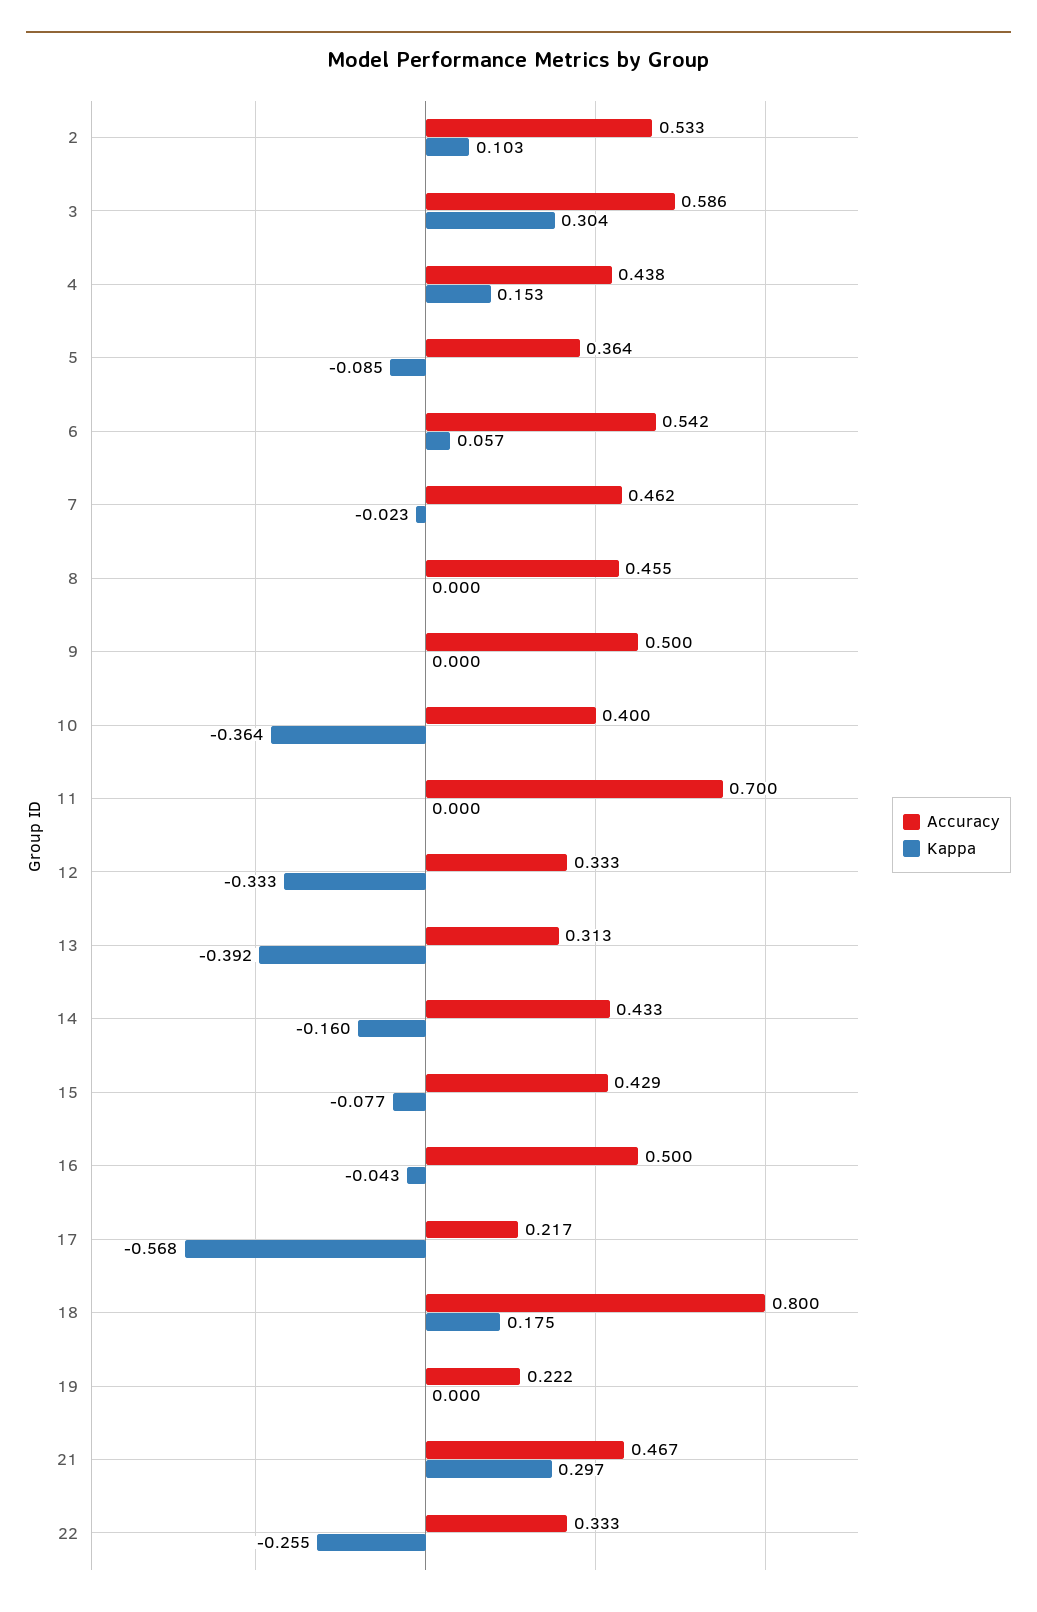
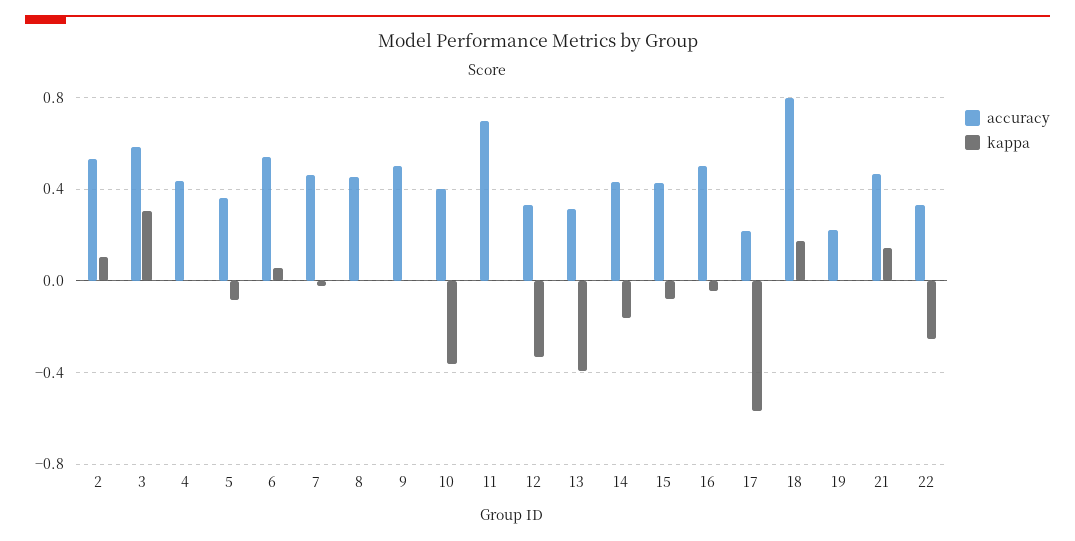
  {
    "Accuracy": {
      "2": 0.533,
      "3": 0.586,
      "4": 0.438,
      "5": 0.364,
      "6": 0.542,
      "7": 0.462,
      "8": 0.455,
      "9": 0.5,
      "10": 0.4,
      "11": 0.7,
      "12": 0.333,
      "13": 0.313,
      "14": 0.433,
      "15": 0.429,
      "16": 0.5,
      "17": 0.217,
      "18": 0.8,
      "19": 0.222,
      "21": 0.467,
      "22": 0.333
    },
    "Kappa": {
      "2": 0.103,
      "3": 0.304,
-     "4": 0.153,
+     "4": 0,
      "5": -0.085,
      "6": 0.057,
      "7": -0.023,
      "8": 0,
      "9": 0,
      "10": -0.364,
      "11": 0,
      "12": -0.333,
      "13": -0.392,
      "14": -0.16,
      "15": -0.077,
      "16": -0.043,
      "17": -0.568,
      "18": 0.175,
      "19": 0,
-     "21": 0.297,
+     "21": 0.15,
      "22": -0.255
    }
  }

